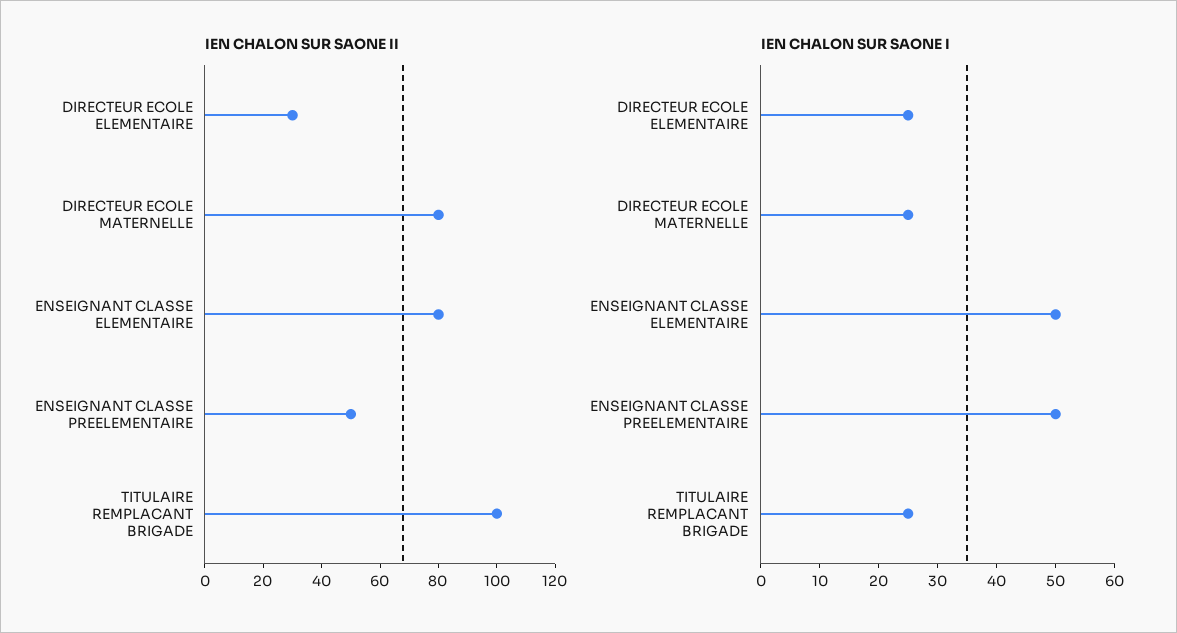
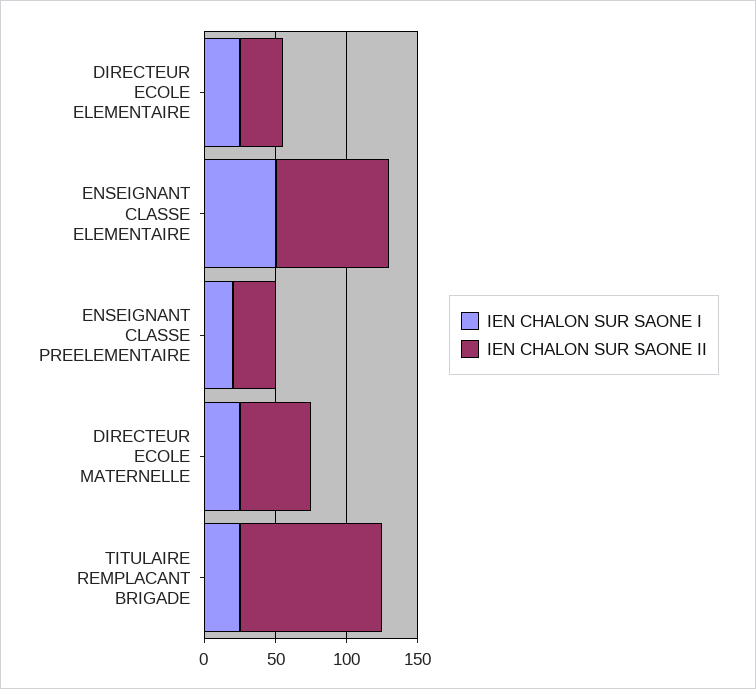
  {
    "IEN CHALON SUR SAONE II": {
      "DIRECTEUR ECOLE ELEMENTAIRE": 30,
-     "DIRECTEUR ECOLE MATERNELLE": 80,
+     "DIRECTEUR ECOLE MATERNELLE": 50,
      "ENSEIGNANT CLASSE ELEMENTAIRE": 80,
-     "ENSEIGNANT CLASSE PREELEMENTAIRE": 50,
+     "ENSEIGNANT CLASSE PREELEMENTAIRE": 30,
      "TITULAIRE REMPLACANT BRIGADE": 100
    },
    "IEN CHALON SUR SAONE I": {
      "DIRECTEUR ECOLE ELEMENTAIRE": 25,
      "DIRECTEUR ECOLE MATERNELLE": 25,
      "ENSEIGNANT CLASSE ELEMENTAIRE": 50,
-     "ENSEIGNANT CLASSE PREELEMENTAIRE": 50,
+     "ENSEIGNANT CLASSE PREELEMENTAIRE": 20,
      "TITULAIRE REMPLACANT BRIGADE": 25
    }
  }

